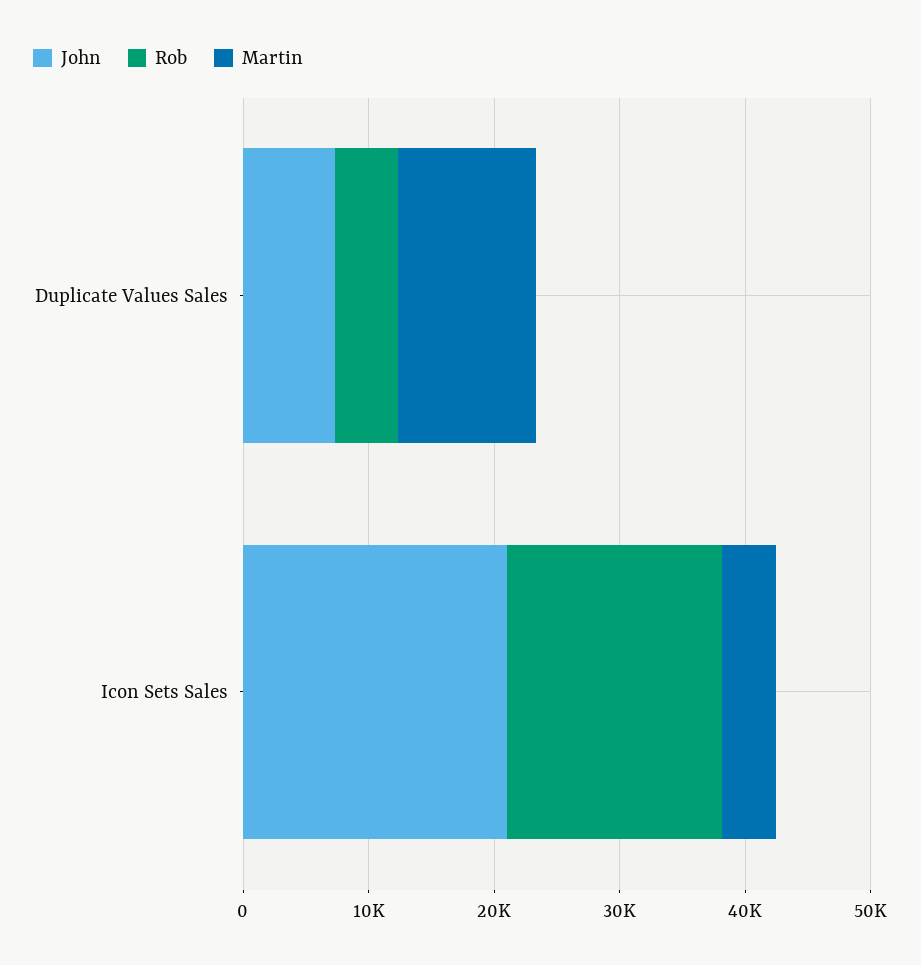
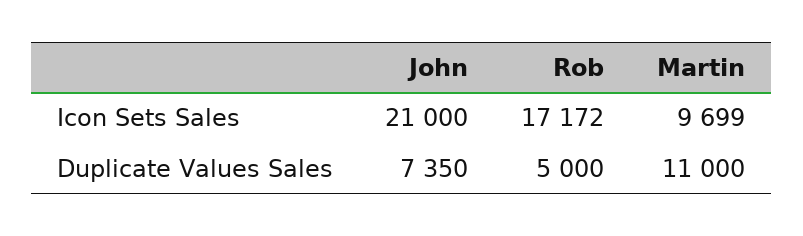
  {
    "John": {
      "Duplicate Values Sales": 7350,
      "Icon Sets Sales": 21000
    },
    "Rob": {
      "Duplicate Values Sales": 5000,
      "Icon Sets Sales": 17172
    },
    "Martin": {
      "Duplicate Values Sales": 11000,
-     "Icon Sets Sales": 4000
+     "Icon Sets Sales": 9699
    }
  }

